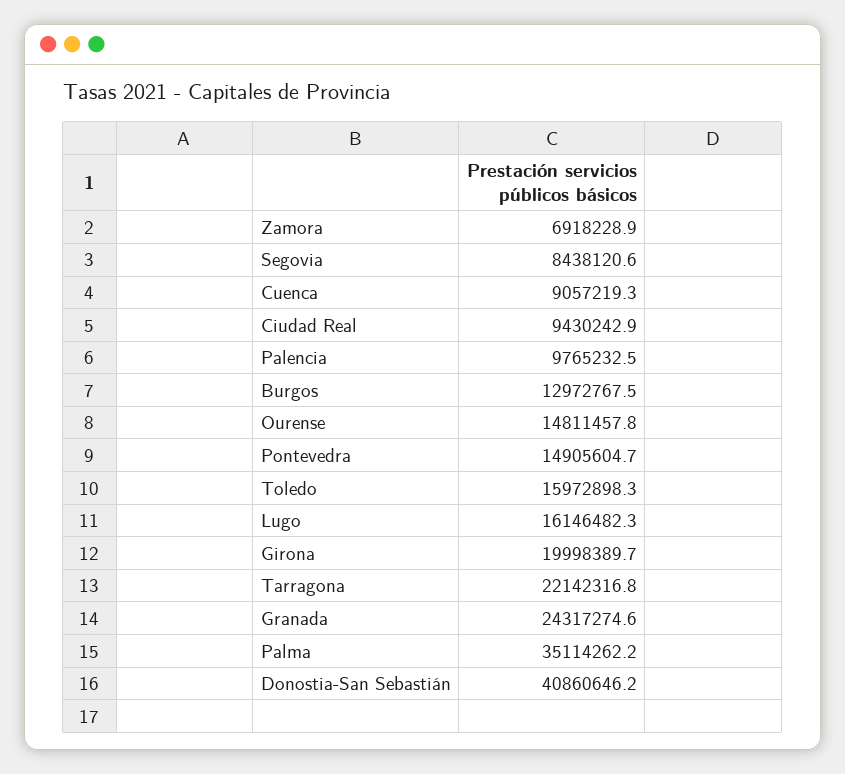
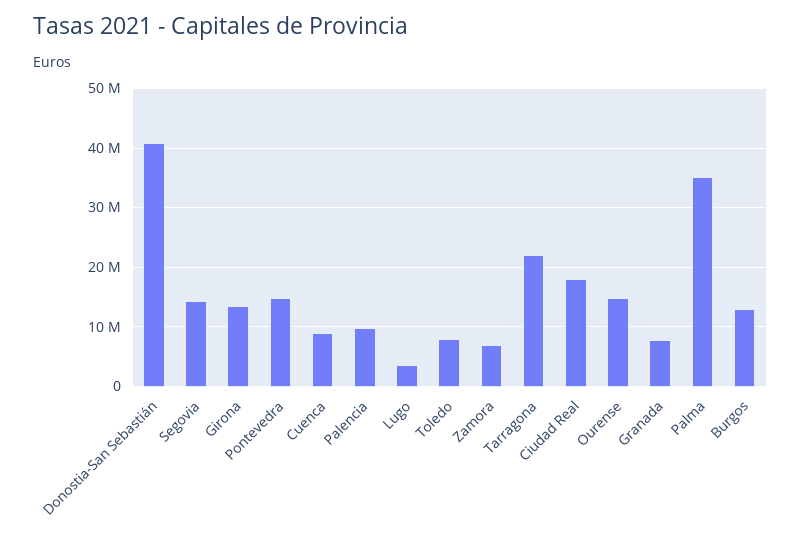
  {
    "Zamora": 6918228.9,
-   "Segovia": 8438120.6,
+   "Segovia": 14000000,
    "Cuenca": 9057219.3,
-   "Ciudad Real": 9430242.9,
+   "Ciudad Real": 18000000,
    "Palencia": 9765232.5,
    "Burgos": 12972767.5,
    "Ourense": 14811457.8,
    "Pontevedra": 14905604.7,
-   "Toledo": 15972898.3,
+   "Toledo": 8000000,
-   "Lugo": 16146482.3,
+   "Lugo": 4000000,
-   "Girona": 19998389.7,
+   "Girona": 14000000,
    "Tarragona": 22142316.8,
-   "Granada": 24317274.6,
+   "Granada": 8000000,
    "Palma": 35114262.2,
    "Donostia-San Sebastián": 40860646.2
  }

